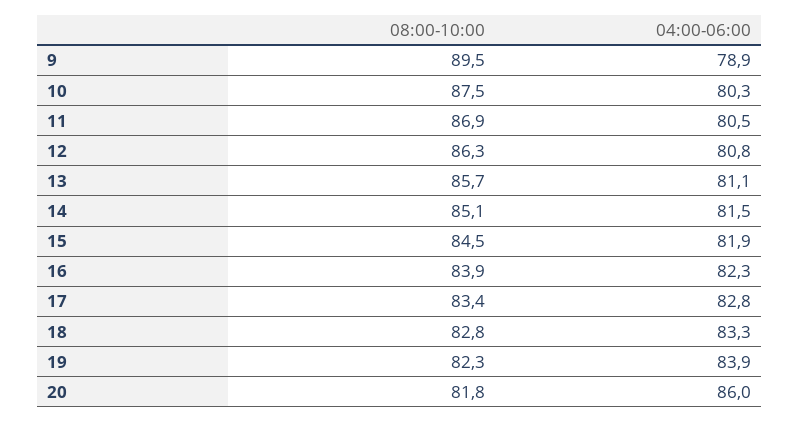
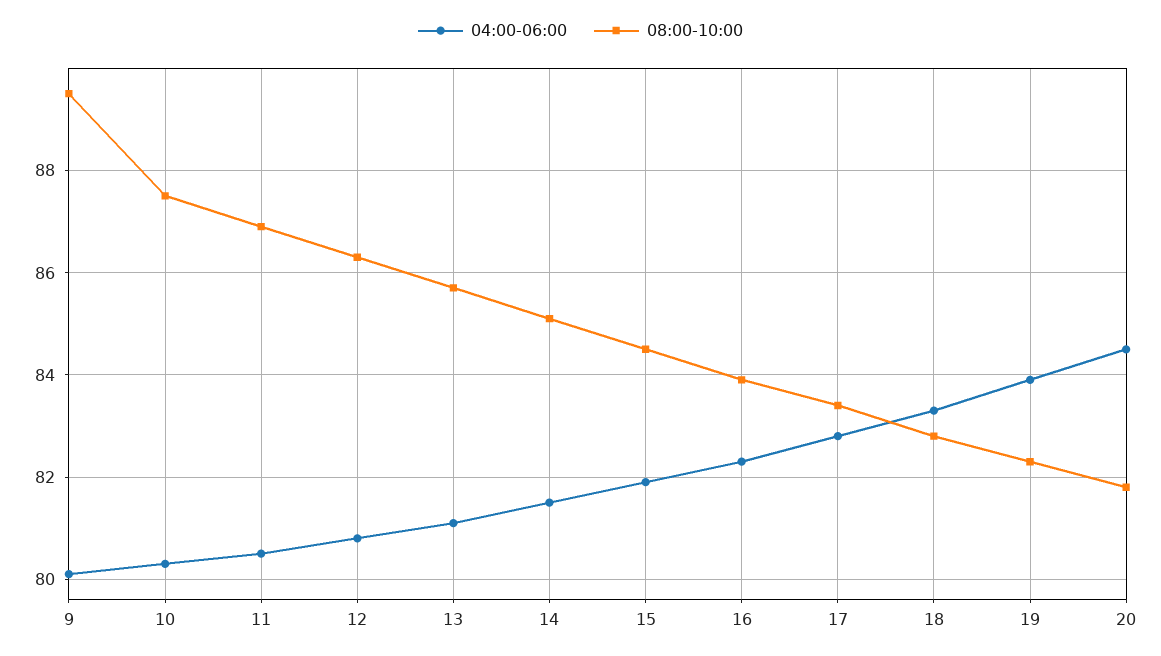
  {
    "08:00-10:00": {
      "9": 89.5,
      "10": 87.5,
      "11": 86.9,
      "12": 86.3,
      "13": 85.7,
      "14": 85.1,
      "15": 84.5,
      "16": 83.9,
      "17": 83.4,
      "18": 82.8,
      "19": 82.3,
      "20": 81.8
    },
    "04:00-06:00": {
-     "9": 78.9,
+     "9": 80,
      "10": 80.3,
      "11": 80.5,
      "12": 80.8,
      "13": 81.1,
      "14": 81.5,
      "15": 81.9,
      "16": 82.3,
      "17": 82.8,
      "18": 83.3,
      "19": 83.9,
-     "20": 86
+     "20": 84.5
    }
  }

